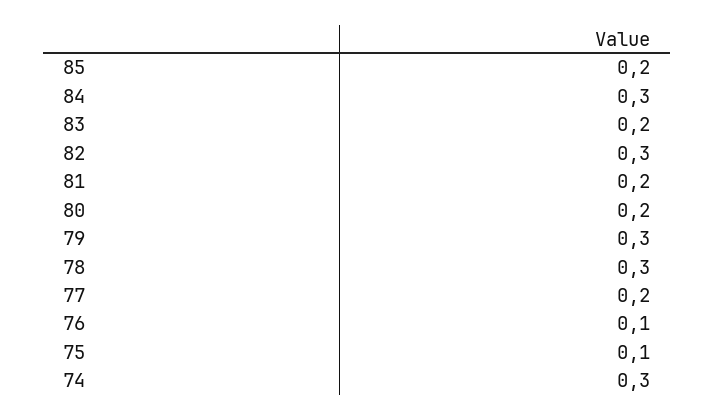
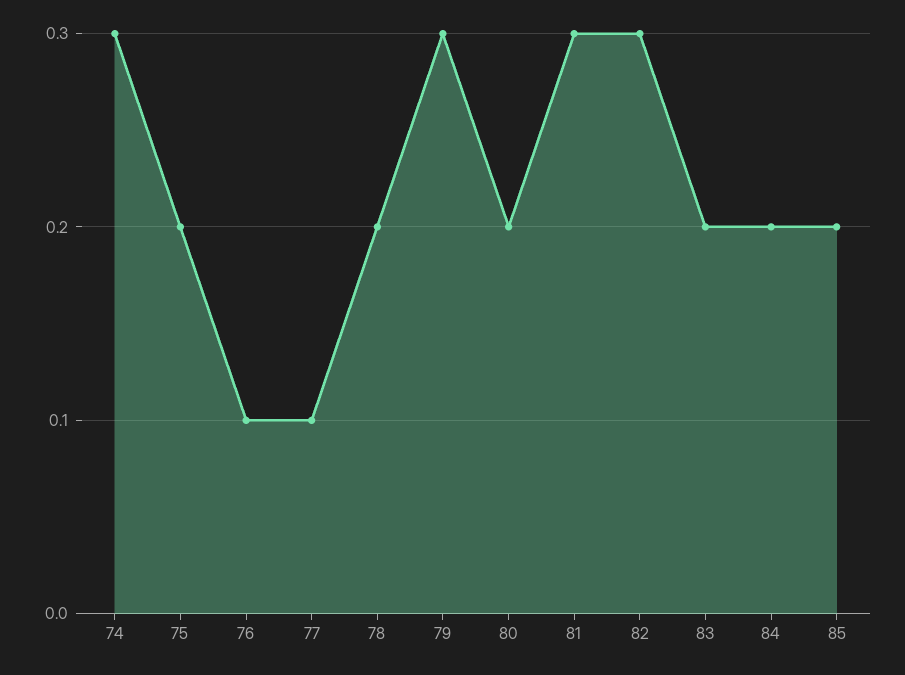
  {
    "85": 0.2,
-   "84": 0.3,
+   "84": 0.2,
    "83": 0.2,
    "82": 0.3,
-   "81": 0.2,
+   "81": 0.3,
    "80": 0.2,
    "79": 0.3,
-   "78": 0.3,
+   "78": 0.2,
-   "77": 0.2,
+   "77": 0.1,
    "76": 0.1,
-   "75": 0.1,
+   "75": 0.2,
    "74": 0.3
  }

